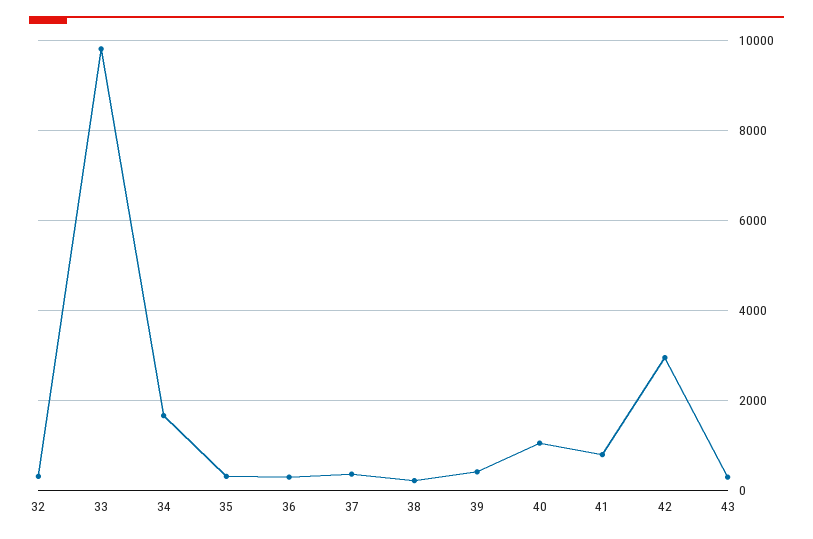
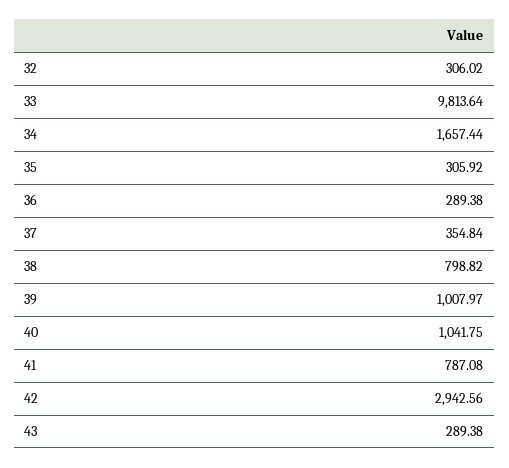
  {
    "32": 306.02,
    "33": 9813.64,
    "34": 1657.44,
    "35": 305.92,
    "36": 289.38,
    "37": 354.84,
-   "38": 200,
+   "38": 798.82,
-   "39": 400,
+   "39": 1007.97,
    "40": 1041.75,
    "41": 787.08,
    "42": 2942.56,
    "43": 289.38
  }

